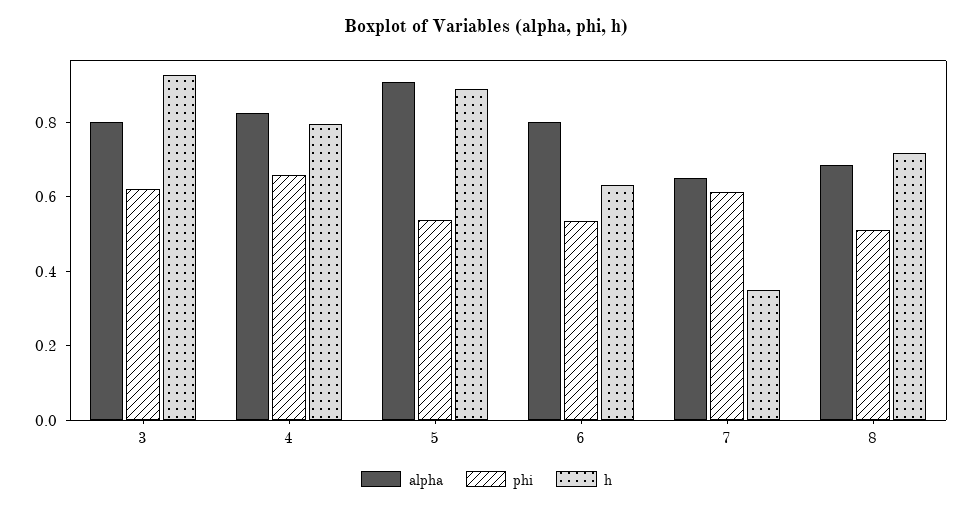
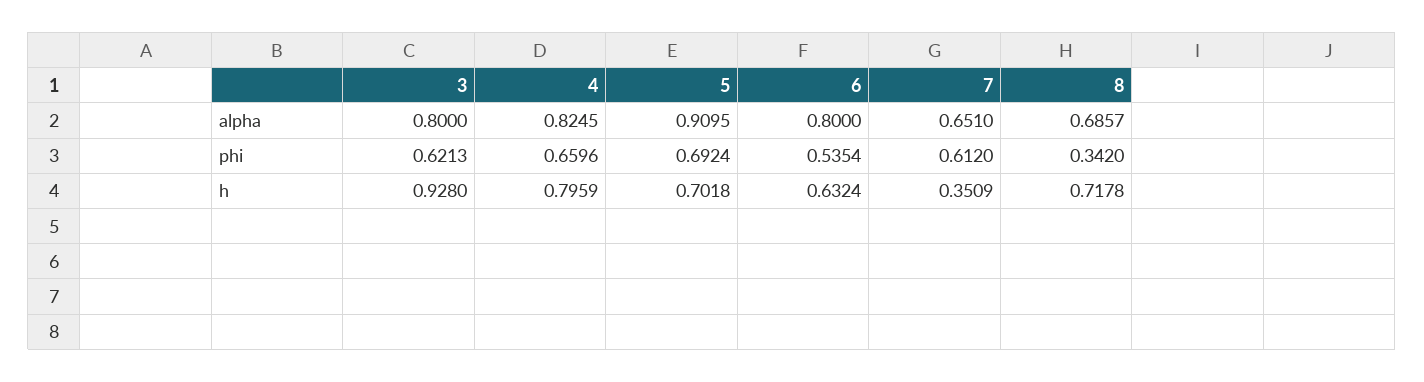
  {
    "alpha": {
      "3": 0.8,
      "4": 0.8245,
      "5": 0.9095,
      "6": 0.8,
      "7": 0.651,
      "8": 0.6857
    },
    "phi": {
      "3": 0.6213,
      "4": 0.6596,
-     "5": 0.55,
+     "5": 0.6924,
      "6": 0.5354,
      "7": 0.612,
-     "8": 0.5
+     "8": 0.342
    },
    "h": {
      "3": 0.928,
      "4": 0.7959,
-     "5": 0.9,
+     "5": 0.7018,
      "6": 0.6324,
      "7": 0.3509,
      "8": 0.7178
    }
  }

